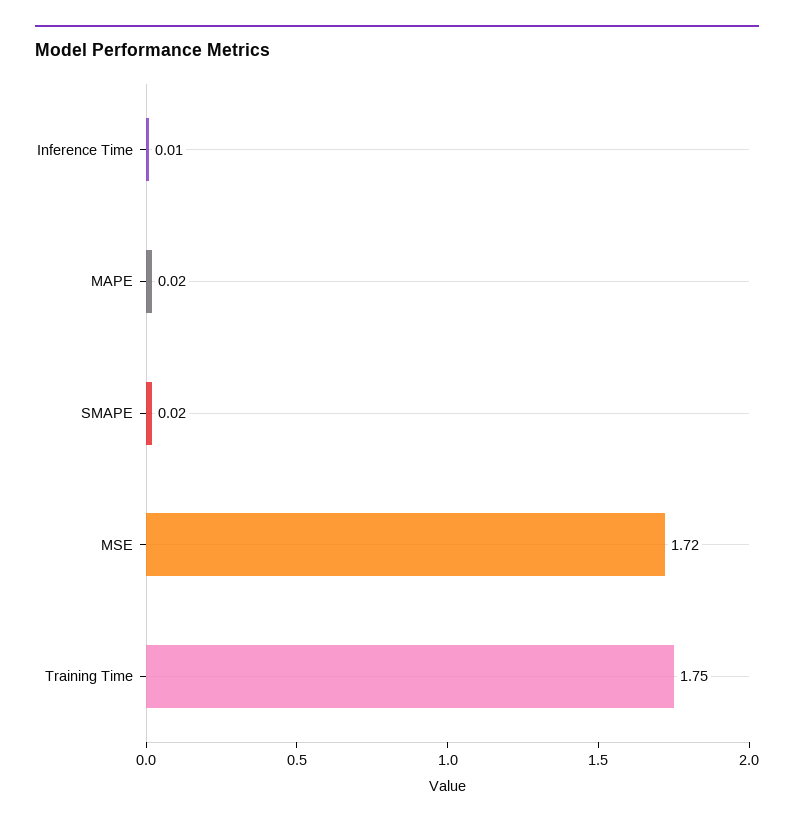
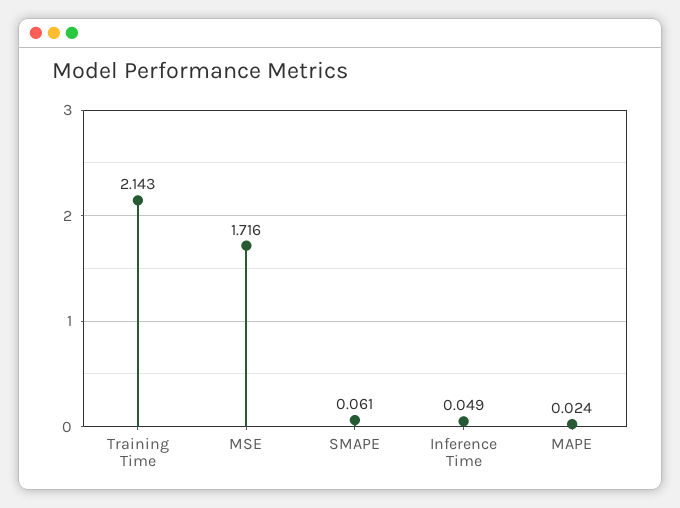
  {
-   "Inference Time": 0.01,
+   "Inference Time": 0.049,
    "MAPE": 0.024,
-   "SMAPE": 0.02,
+   "SMAPE": 0.061,
    "MSE": 1.716,
-   "Training Time": 1.75
+   "Training Time": 2.143
  }

